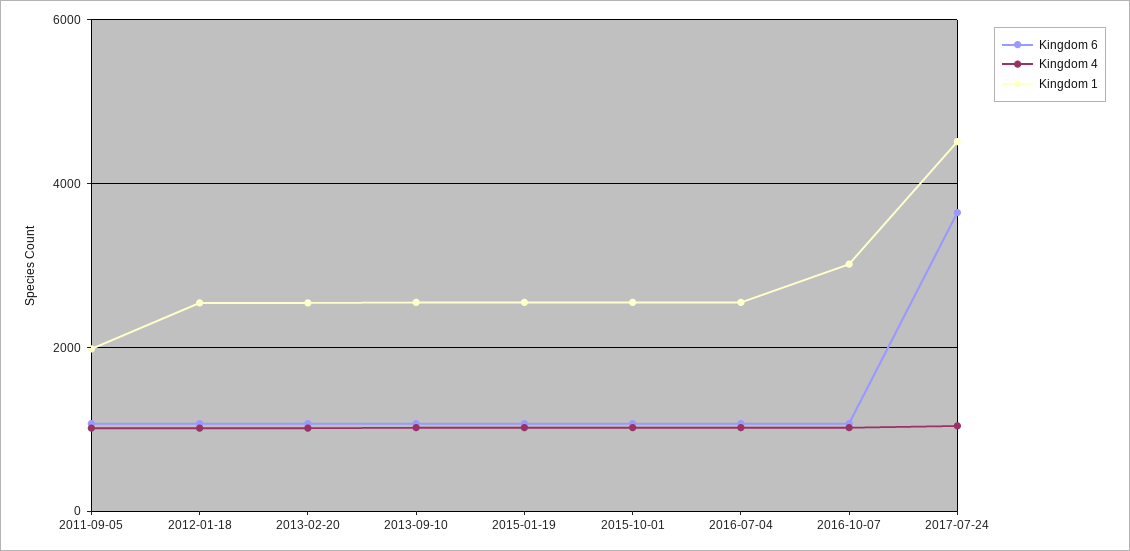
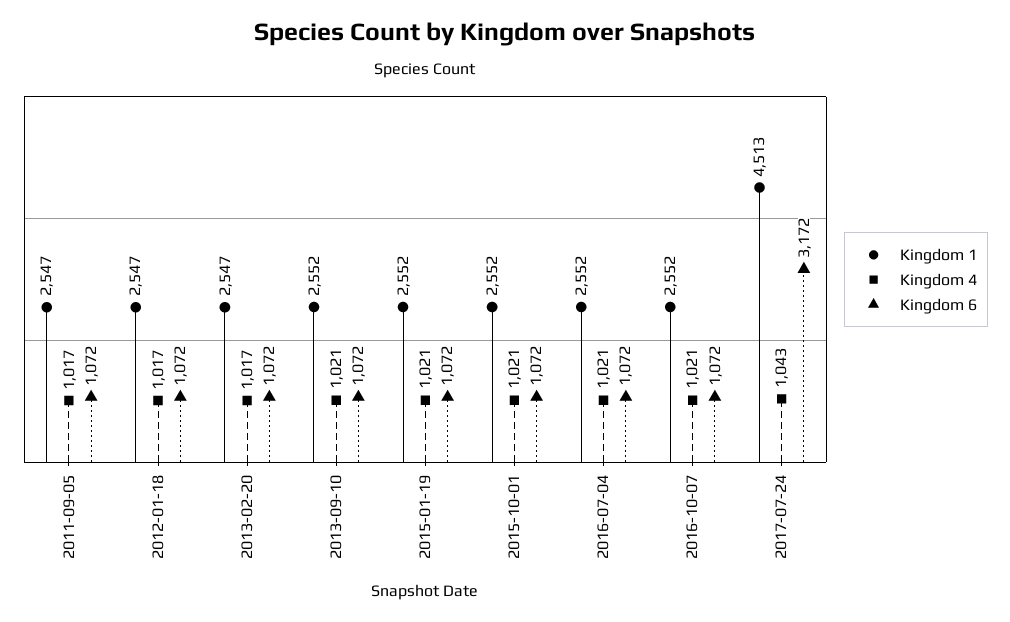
  {
    "Kingdom 6": {
      "2011-09-05": 1072,
      "2012-01-18": 1072,
      "2013-02-20": 1072,
      "2013-09-10": 1072,
      "2015-01-19": 1072,
      "2015-10-01": 1072,
      "2016-07-04": 1072,
      "2016-10-07": 1072,
-     "2017-07-24": 3600
+     "2017-07-24": 3172
    },
    "Kingdom 4": {
      "2011-09-05": 1017,
      "2012-01-18": 1017,
      "2013-02-20": 1017,
      "2013-09-10": 1021,
      "2015-01-19": 1021,
      "2015-10-01": 1021,
      "2016-07-04": 1021,
      "2016-10-07": 1021,
      "2017-07-24": 1043
    },
    "Kingdom 1": {
-     "2011-09-05": 2000,
+     "2011-09-05": 2547,
      "2012-01-18": 2547,
      "2013-02-20": 2547,
      "2013-09-10": 2552,
      "2015-01-19": 2552,
      "2015-10-01": 2552,
      "2016-07-04": 2552,
-     "2016-10-07": 3000,
+     "2016-10-07": 2552,
      "2017-07-24": 4513
    }
  }

